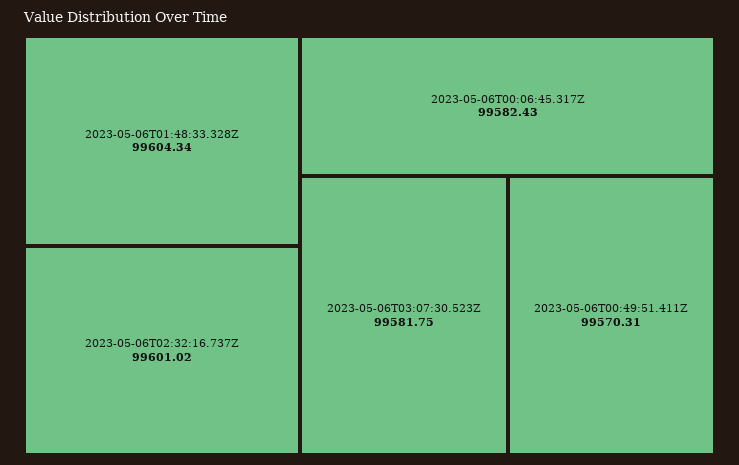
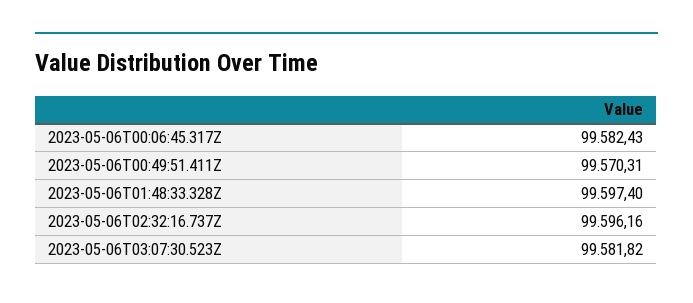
  {
-   "2023-05-06T01:48:33.328Z": 99604.34,
+   "2023-05-06T01:48:33.328Z": 99597.4,
-   "2023-05-06T02:32:16.737Z": 99601.02,
+   "2023-05-06T02:32:16.737Z": 99596.16,
    "2023-05-06T00:06:45.317Z": 99582.43,
-   "2023-05-06T03:07:30.523Z": 99581.75,
+   "2023-05-06T03:07:30.523Z": 99581.82,
    "2023-05-06T00:49:51.411Z": 99570.31
  }

